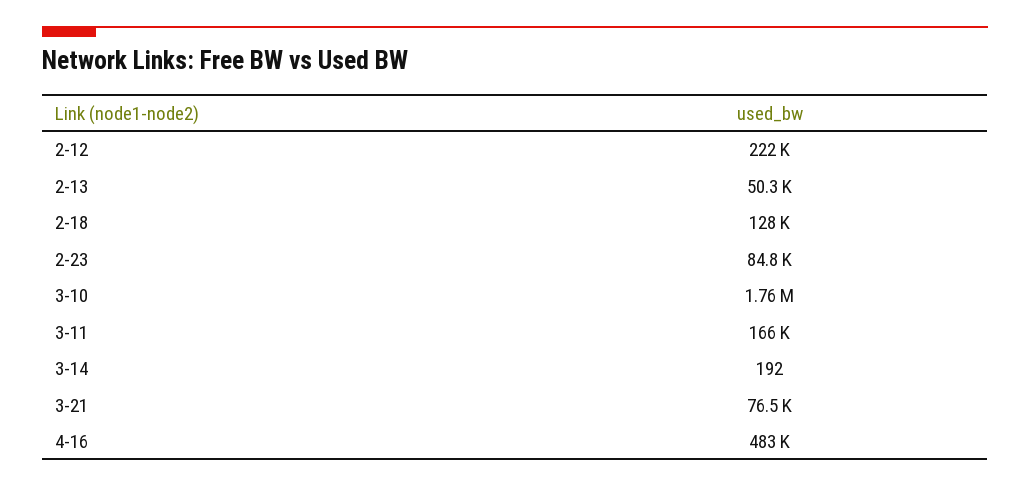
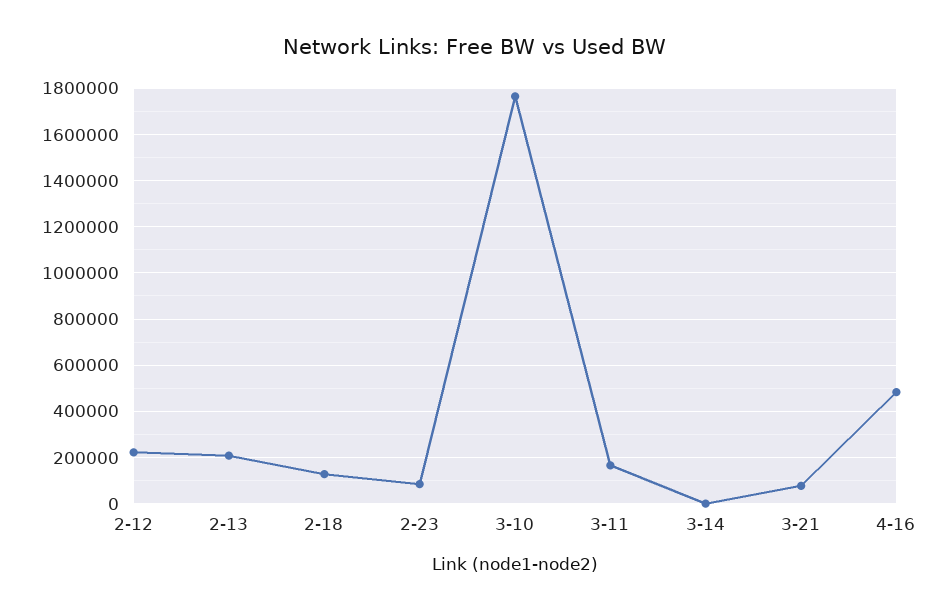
  {
    "2-12": 222000,
-   "2-13": 50300,
+   "2-13": 200000,
    "2-18": 128000,
    "2-23": 84800,
    "3-10": 1760000,
    "3-11": 166000,
    "3-14": 192,
    "3-21": 76500,
    "4-16": 483000
  }

